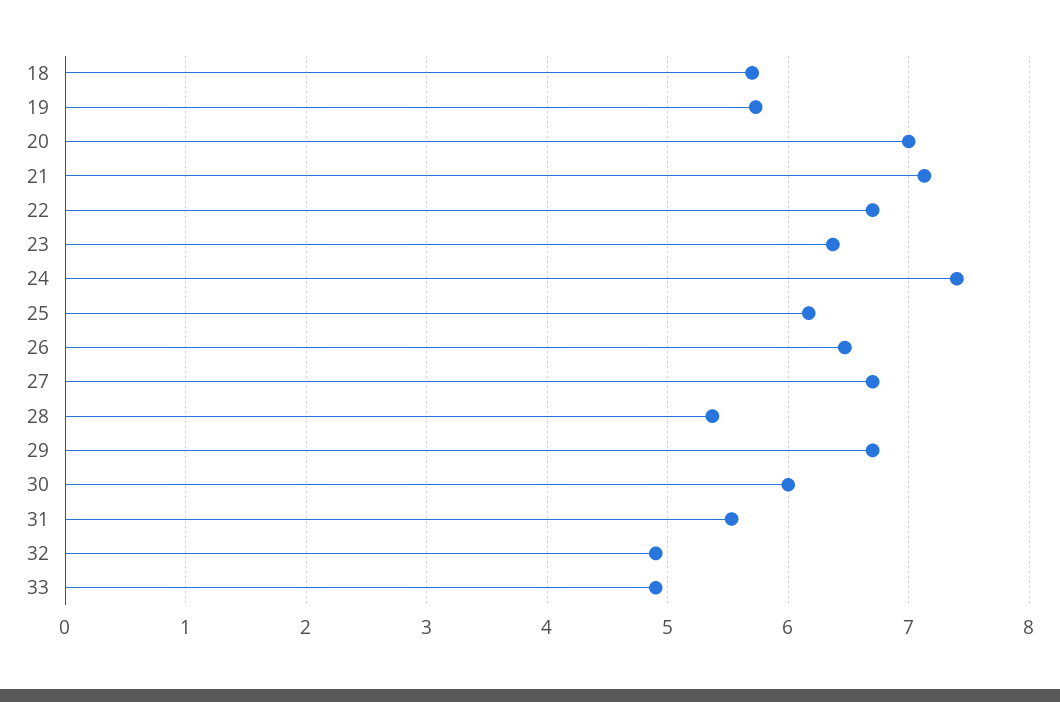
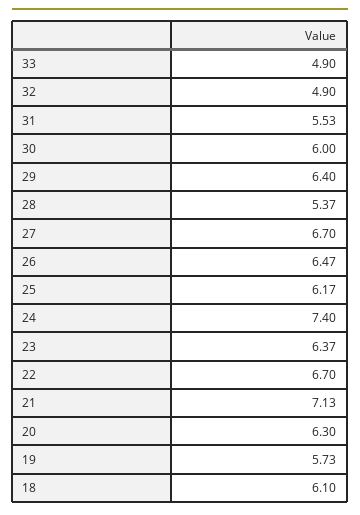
  {
-   "18": 5.7,
+   "18": 6.1,
    "19": 5.73,
-   "20": 7,
+   "20": 6.3,
    "21": 7.13,
    "22": 6.7,
    "23": 6.37,
    "24": 7.4,
    "25": 6.17,
    "26": 6.47,
    "27": 6.7,
    "28": 5.37,
-   "29": 6.7,
+   "29": 6.4,
    "30": 6,
    "31": 5.53,
    "32": 4.9,
    "33": 4.9
  }

